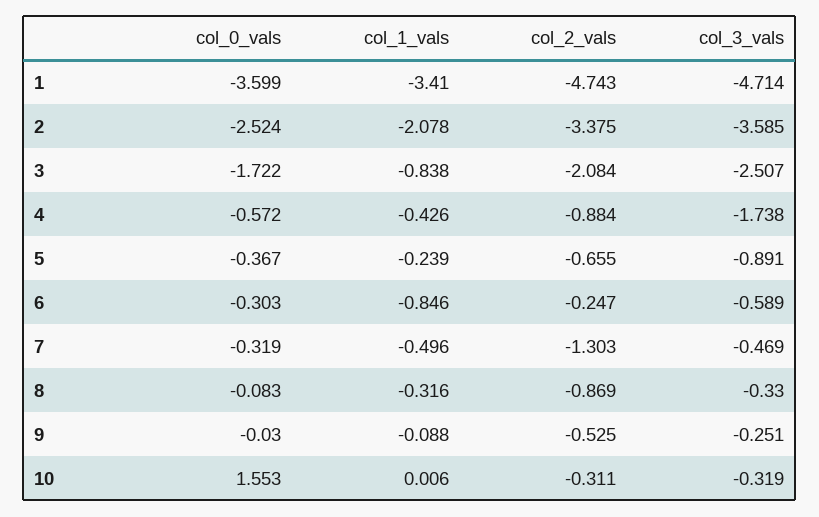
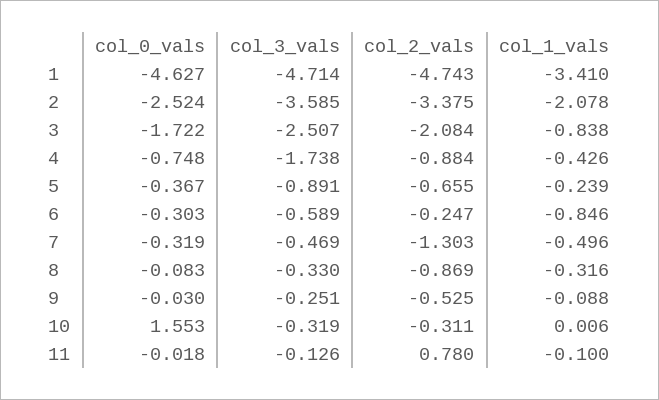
  {
    "col_0_vals": {
-     "1": -3.599,
+     "1": -4.627,
      "2": -2.524,
      "3": -1.722,
-     "4": -0.572,
+     "4": -0.748,
      "5": -0.367,
      "6": -0.303,
      "7": -0.319,
      "8": -0.083,
      "9": -0.03,
-     "10": 1.553
+     "10": 1.553,
+     "11": -0.018
    },
    "col_1_vals": {
      "1": -3.41,
      "2": -2.078,
      "3": -0.838,
      "4": -0.426,
      "5": -0.239,
      "6": -0.846,
      "7": -0.496,
      "8": -0.316,
      "9": -0.088,
-     "10": 0.006
+     "10": 0.006,
+     "11": -0.1
    },
    "col_2_vals": {
      "1": -4.743,
      "2": -3.375,
      "3": -2.084,
      "4": -0.884,
      "5": -0.655,
      "6": -0.247,
      "7": -1.303,
      "8": -0.869,
      "9": -0.525,
-     "10": -0.311
+     "10": -0.311,
+     "11": 0.78
    },
    "col_3_vals": {
      "1": -4.714,
      "2": -3.585,
      "3": -2.507,
      "4": -1.738,
      "5": -0.891,
      "6": -0.589,
      "7": -0.469,
      "8": -0.33,
      "9": -0.251,
-     "10": -0.319
+     "10": -0.319,
+     "11": -0.126
    }
  }

